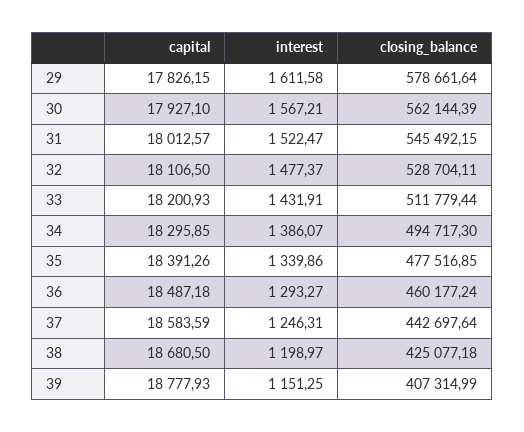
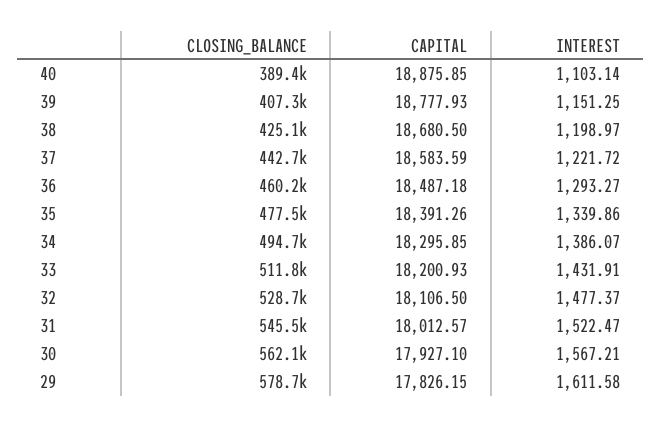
  {
    "capital": {
      "29": 17826.15,
      "30": 17927.1,
      "31": 18012.57,
      "32": 18106.5,
      "33": 18200.93,
      "34": 18295.85,
      "35": 18391.26,
      "36": 18487.18,
      "37": 18583.59,
      "38": 18680.5,
-     "39": 18777.93
+     "39": 18777.93,
+     "40": 18875.85
    },
    "interest": {
      "29": 1611.58,
      "30": 1567.21,
      "31": 1522.47,
      "32": 1477.37,
      "33": 1431.91,
      "34": 1386.07,
      "35": 1339.86,
      "36": 1293.27,
-     "37": 1246.31,
+     "37": 1221.72,
      "38": 1198.97,
-     "39": 1151.25
+     "39": 1151.25,
+     "40": 1103.14
    },
    "closing_balance": {
      "29": 578661.64,
      "30": 562144.39,
      "31": 545492.15,
      "32": 528704.11,
      "33": 511779.44,
      "34": 494717.3,
      "35": 477516.85,
      "36": 460177.24,
      "37": 442697.64,
      "38": 425077.18,
-     "39": 407314.99
+     "39": 407314.99,
+     "40": 389400
    }
  }

